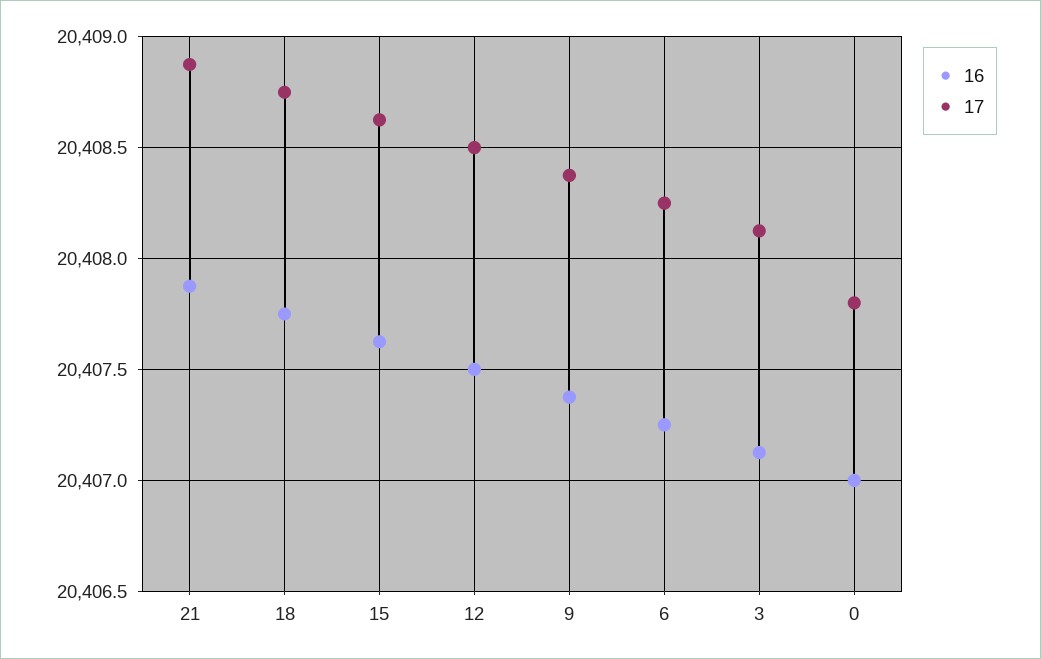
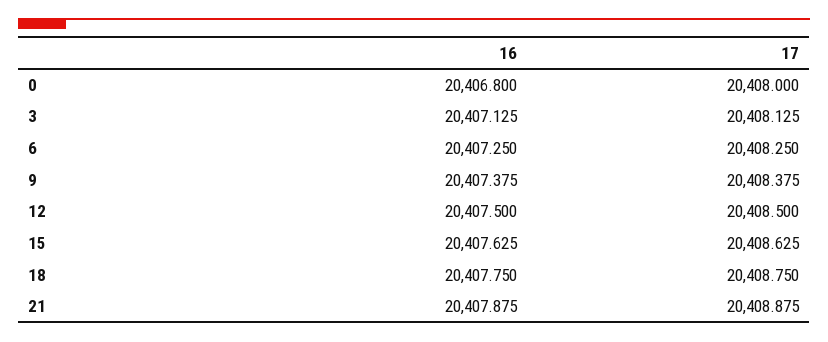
  {
    "16": {
      "21": 20407.875,
      "18": 20407.75,
      "15": 20407.625,
      "12": 20407.5,
      "9": 20407.375,
      "6": 20407.25,
      "3": 20407.125,
-     "0": 20407
+     "0": 20406.8
    },
    "17": {
      "21": 20408.875,
      "18": 20408.75,
      "15": 20408.625,
      "12": 20408.5,
      "9": 20408.375,
      "6": 20408.25,
      "3": 20408.125,
-     "0": 20407.8
+     "0": 20408
    }
  }

